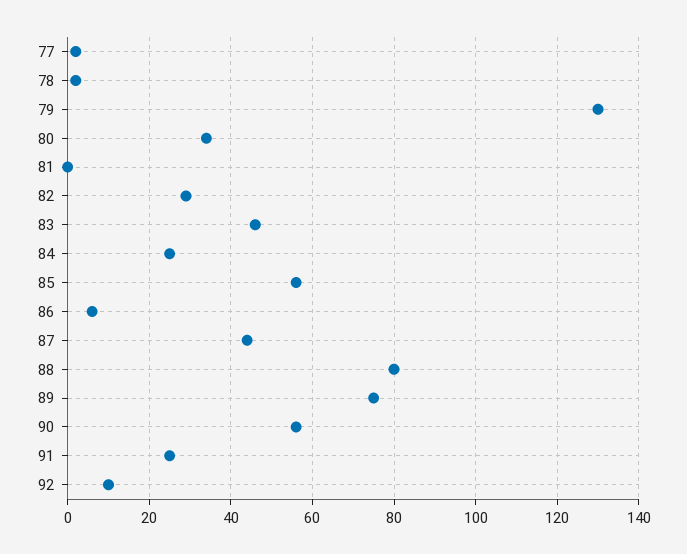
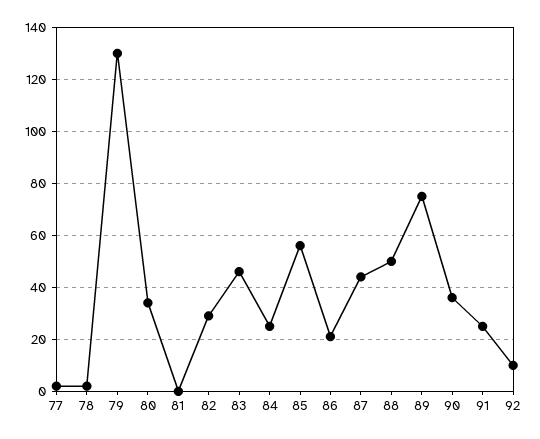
  {
    "77": 0,
    "78": 0,
    "79": 130,
    "80": 35,
    "81": 0,
    "82": 30,
    "83": 45,
    "84": 25,
    "85": 55,
-   "86": 5,
+   "86": 20,
    "87": 45,
-   "88": 80,
+   "88": 50,
    "89": 75,
-   "90": 55,
+   "90": 35,
    "91": 25,
    "92": 10
  }

